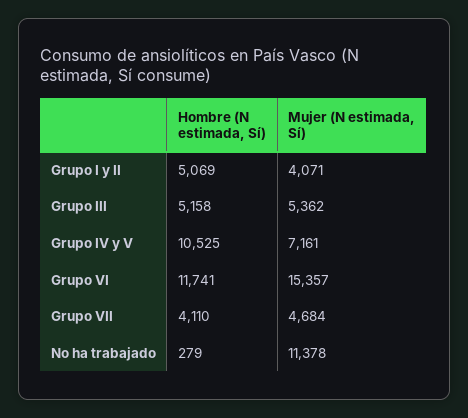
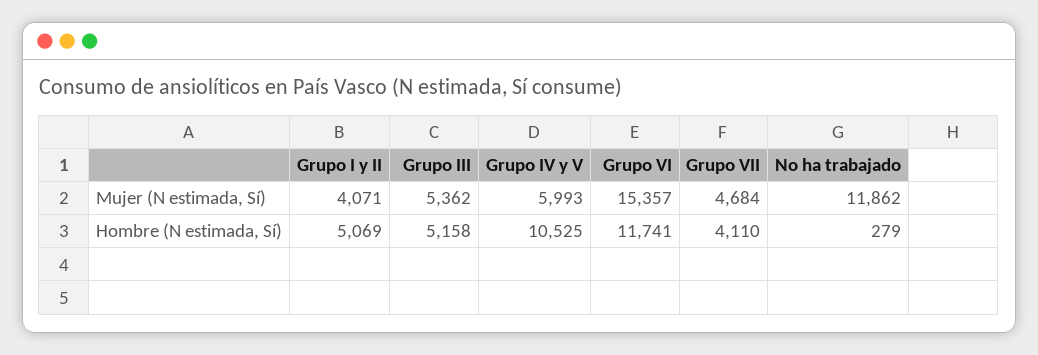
  {
    "Hombre (N estimada, Sí)": {
      "Grupo I y II": 5069,
      "Grupo III": 5158,
      "Grupo IV y V": 10525,
      "Grupo VI": 11741,
      "Grupo VII": 4110,
      "No ha trabajado": 279
    },
    "Mujer (N estimada, Sí)": {
      "Grupo I y II": 4071,
      "Grupo III": 5362,
-     "Grupo IV y V": 7161,
+     "Grupo IV y V": 5993,
      "Grupo VI": 15357,
      "Grupo VII": 4684,
-     "No ha trabajado": 11378
+     "No ha trabajado": 11862
    }
  }

